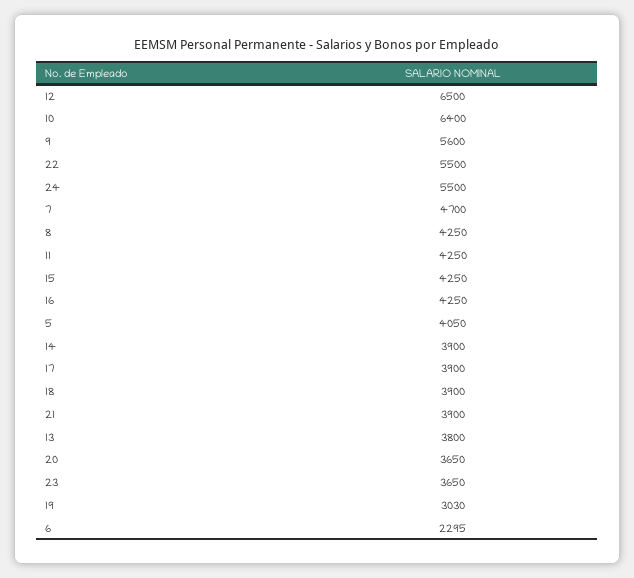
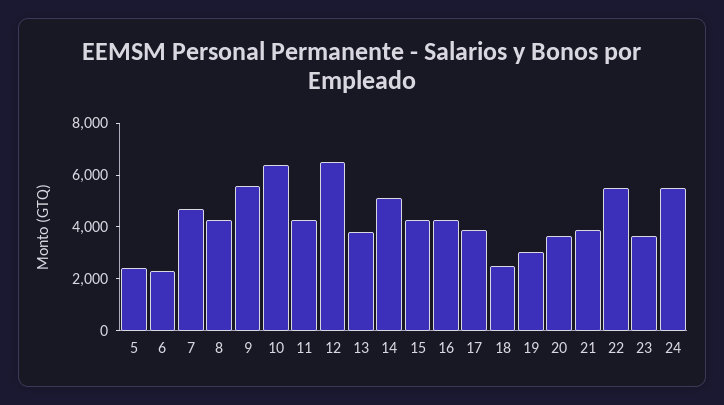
  {
    "12": 6500,
    "10": 6400,
    "9": 5600,
    "22": 5500,
    "24": 5500,
    "7": 4700,
    "8": 4250,
    "11": 4250,
    "15": 4250,
    "16": 4250,
-   "5": 4050,
+   "5": 2500,
-   "14": 3900,
+   "14": 5000,
    "17": 3900,
-   "18": 3900,
+   "18": 2500,
    "21": 3900,
    "13": 3800,
    "20": 3650,
    "23": 3650,
    "19": 3030,
    "6": 2295
  }

